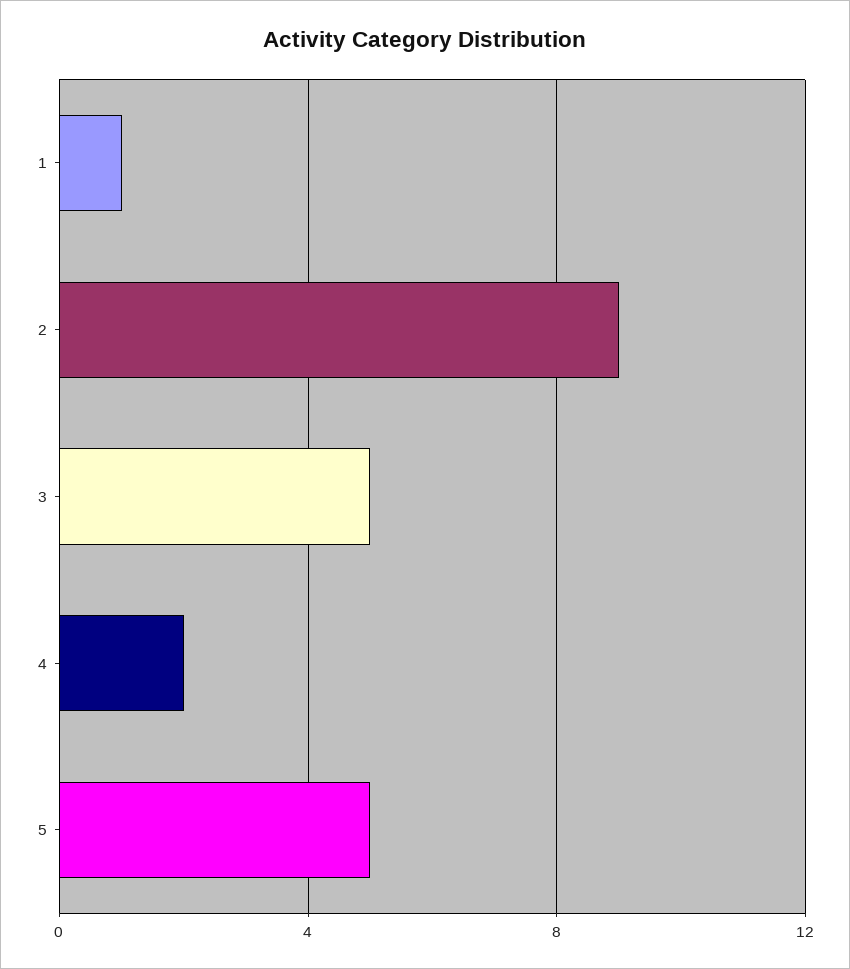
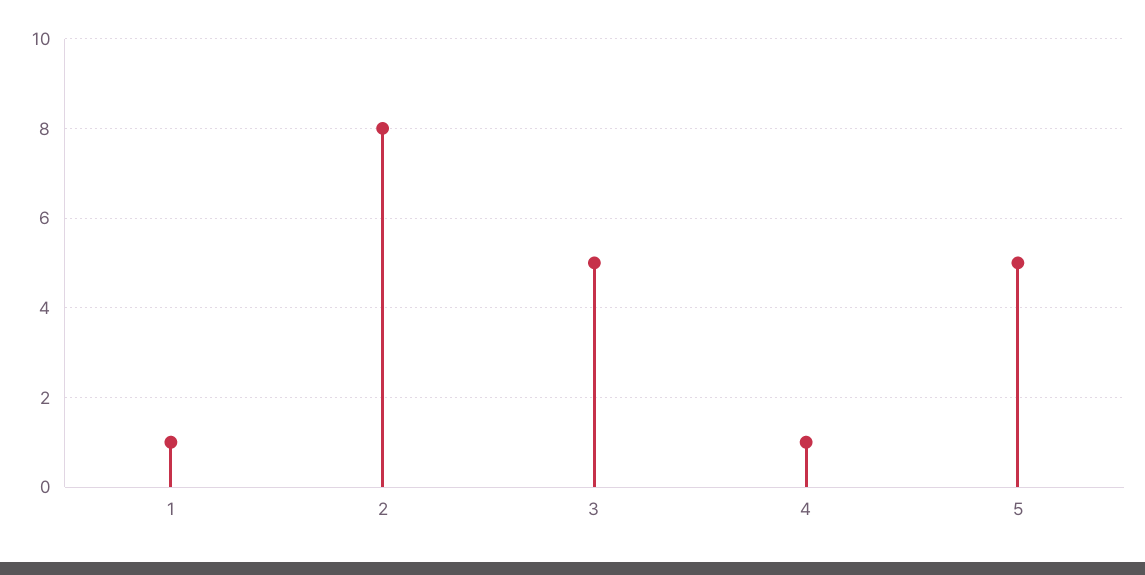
  {
    "1": 1,
-   "2": 9,
+   "2": 8,
    "3": 5,
-   "4": 2,
+   "4": 1,
    "5": 5
  }

